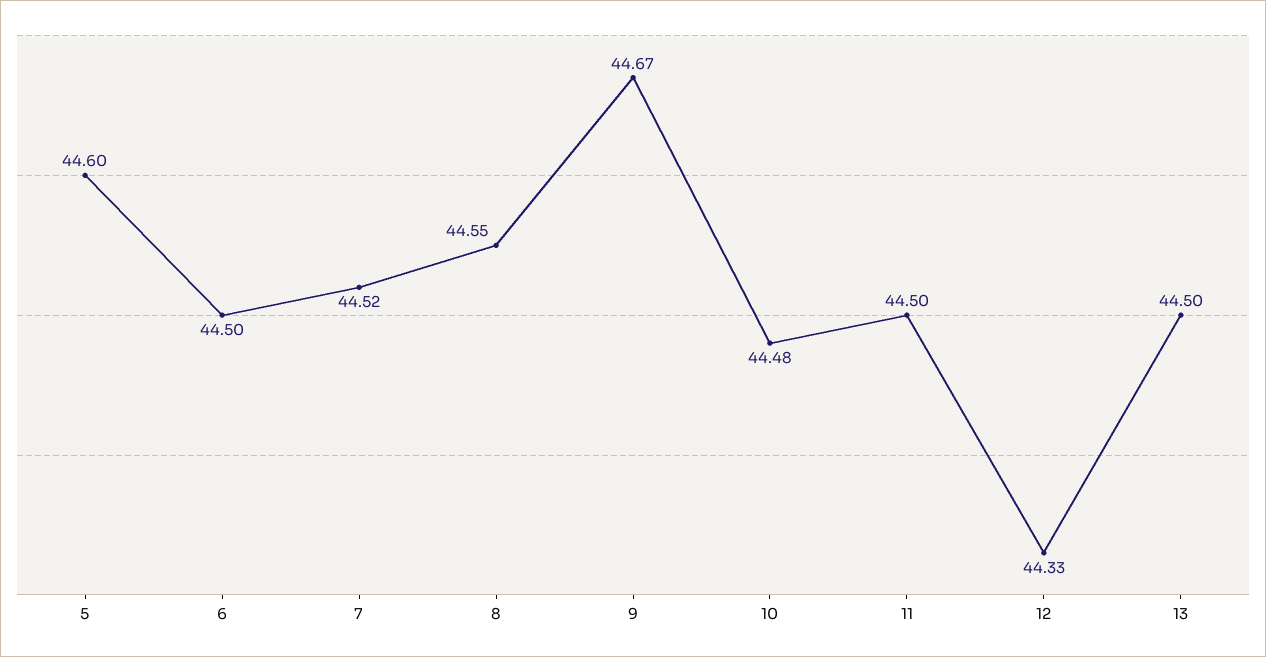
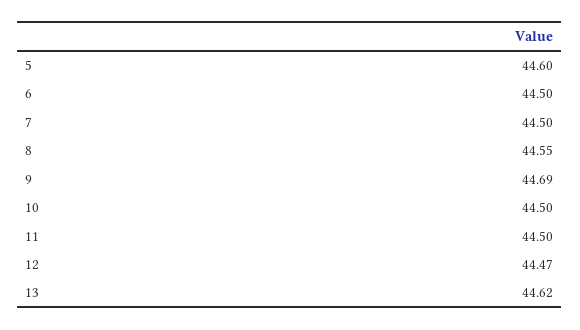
  {
    "5": 44.6,
    "6": 44.5,
-   "7": 44.52,
+   "7": 44.5,
    "8": 44.55,
-   "9": 44.67,
+   "9": 44.69,
-   "10": 44.48,
+   "10": 44.5,
    "11": 44.5,
-   "12": 44.33,
+   "12": 44.47,
-   "13": 44.5
+   "13": 44.62
  }

